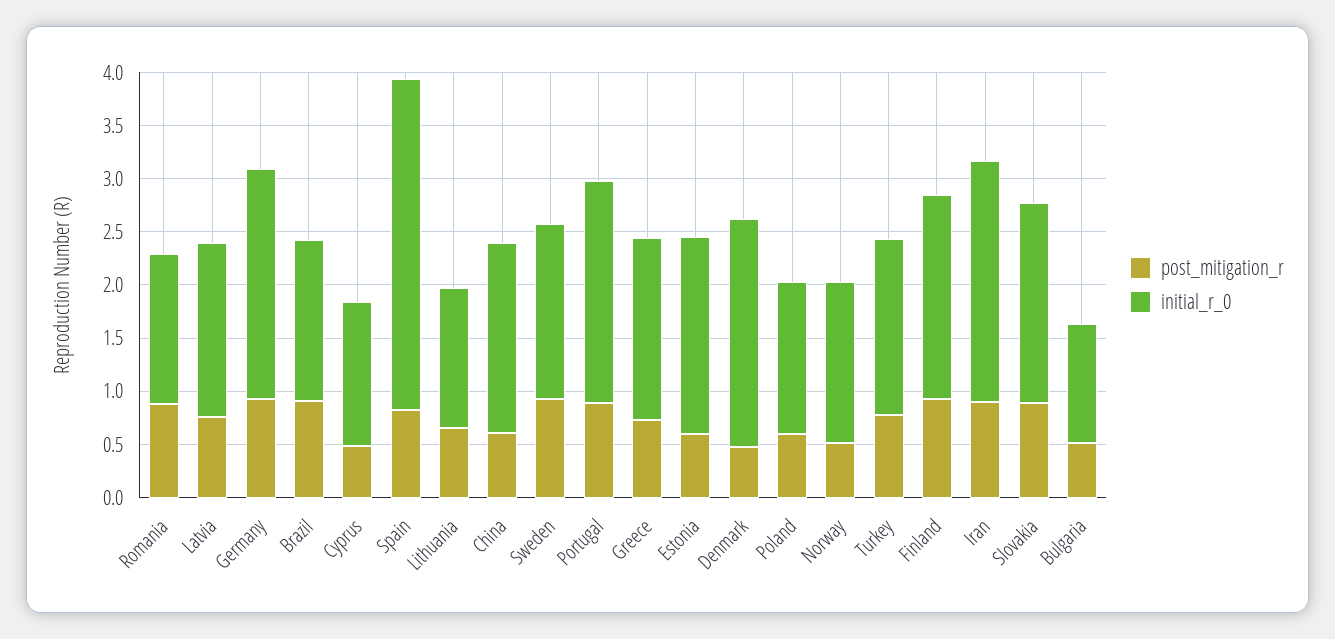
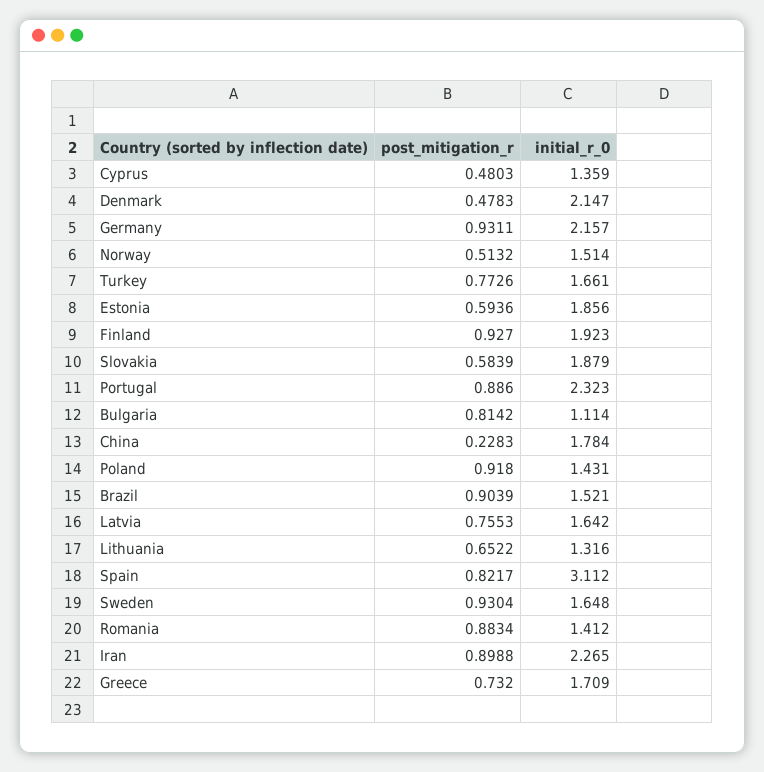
  {
    "post_mitigation_r": {
      "Romania": 0.8834,
      "Latvia": 0.7553,
      "Germany": 0.9311,
      "Brazil": 0.9039,
      "Cyprus": 0.4803,
      "Spain": 0.8217,
      "Lithuania": 0.6522,
-     "China": 0.6,
+     "China": 0.2283,
      "Sweden": 0.9304,
      "Portugal": 0.886,
      "Greece": 0.732,
      "Estonia": 0.5936,
      "Denmark": 0.4783,
-     "Poland": 0.6,
+     "Poland": 0.918,
      "Norway": 0.5132,
      "Turkey": 0.7726,
      "Finland": 0.927,
      "Iran": 0.8988,
-     "Slovakia": 0.9,
+     "Slovakia": 0.5839,
-     "Bulgaria": 0.5
+     "Bulgaria": 0.8142
    },
    "initial_r_0": {
      "Romania": 1.412,
      "Latvia": 1.642,
      "Germany": 2.157,
      "Brazil": 1.521,
      "Cyprus": 1.359,
      "Spain": 3.112,
      "Lithuania": 1.316,
      "China": 1.784,
      "Sweden": 1.648,
-     "Portugal": 2.1,
+     "Portugal": 2.323,
      "Greece": 1.709,
      "Estonia": 1.856,
      "Denmark": 2.147,
      "Poland": 1.431,
      "Norway": 1.514,
      "Turkey": 1.661,
      "Finland": 1.923,
      "Iran": 2.265,
      "Slovakia": 1.879,
      "Bulgaria": 1.114
    }
  }

